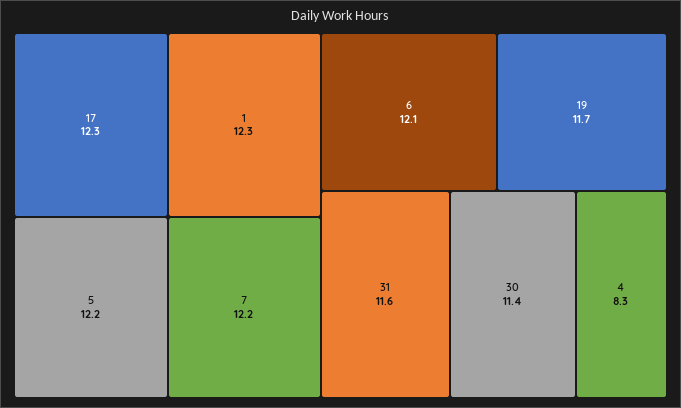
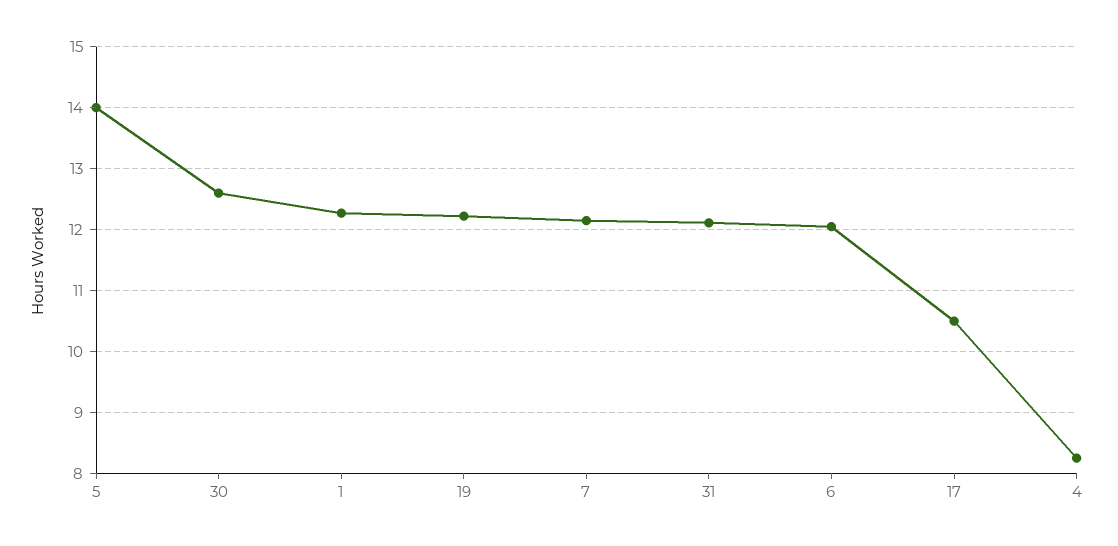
  {
-   "17": 12.3,
+   "17": 10.5,
    "1": 12.3,
-   "5": 12.2,
+   "5": 14,
    "7": 12.2,
    "6": 12.1,
-   "19": 11.7,
+   "19": 12.2,
-   "31": 11.6,
+   "31": 12.1,
-   "30": 11.4,
+   "30": 12.6,
    "4": 8.3
  }

